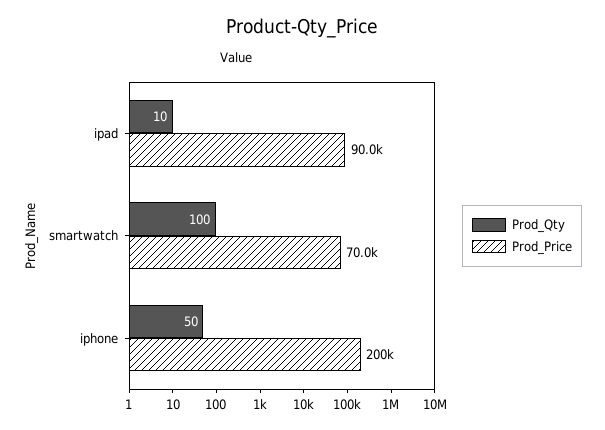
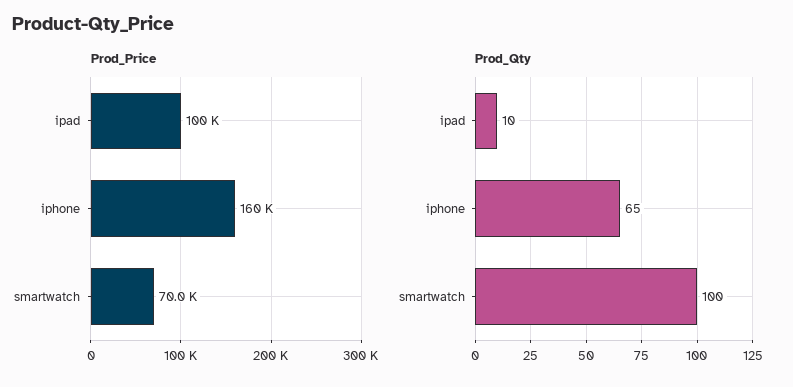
  {
    "Prod_Qty": {
      "ipad": 10,
      "smartwatch": 100,
-     "iphone": 50
+     "iphone": 65
    },
    "Prod_Price": {
-     "ipad": 90000,
+     "ipad": 100000,
      "smartwatch": 70000,
-     "iphone": 200000
+     "iphone": 160000
    }
  }

